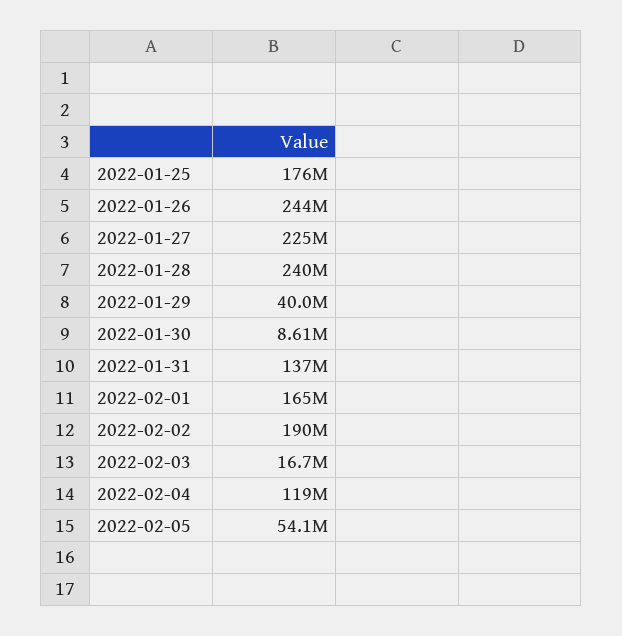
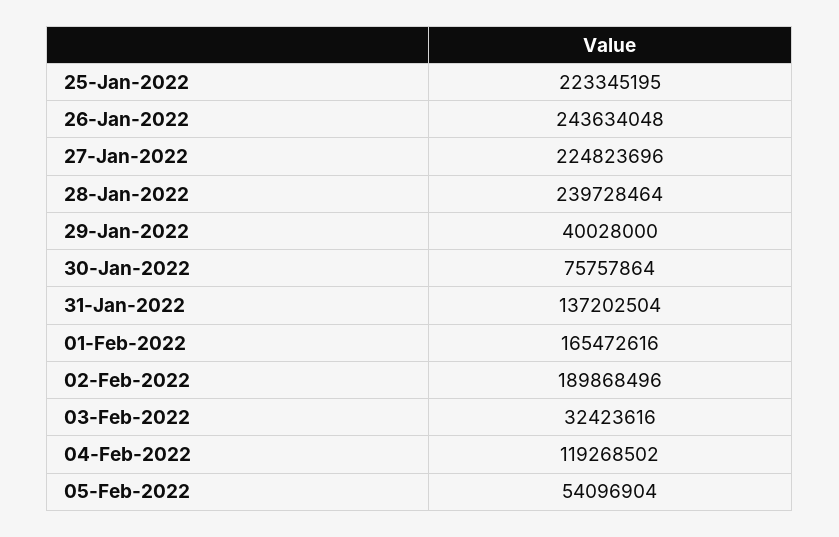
  {
-   "2022-01-25": 176000000,
+   "2022-01-25": 223345195,
    "2022-01-26": 243634048,
    "2022-01-27": 224823696,
    "2022-01-28": 239728464,
    "2022-01-29": 40028000,
-   "2022-01-30": 8610000,
+   "2022-01-30": 75757864,
    "2022-01-31": 137202504,
    "2022-02-01": 165472616,
    "2022-02-02": 189868496,
-   "2022-02-03": 16700000,
+   "2022-02-03": 32423616,
    "2022-02-04": 119268502,
    "2022-02-05": 54096904
  }

